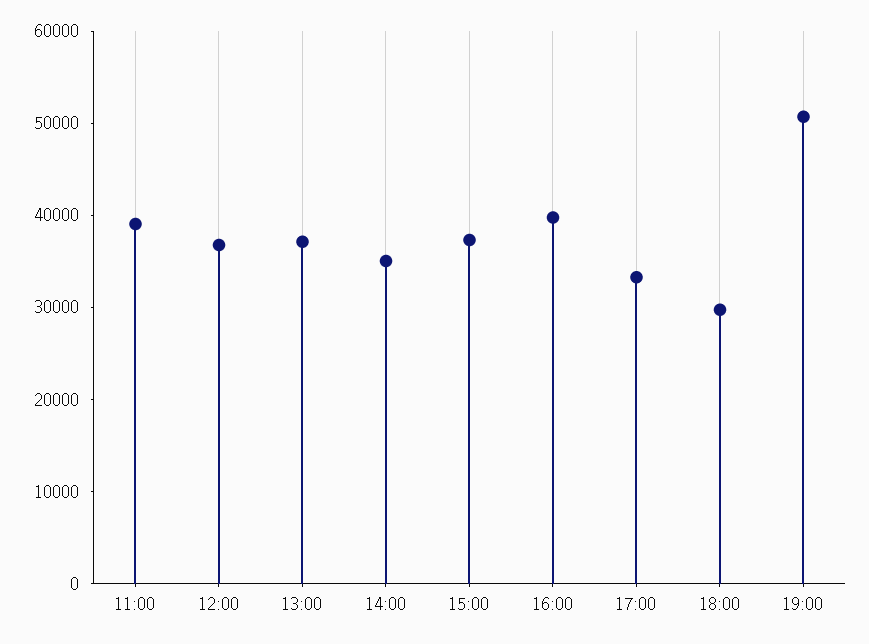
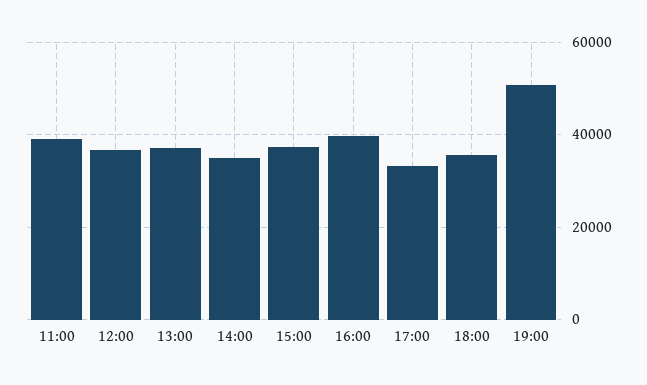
  {
    "11:00": 40000,
    "12:00": 36000,
    "13:00": 38000,
    "14:00": 36000,
    "15:00": 38000,
    "16:00": 40000,
    "17:00": 34000,
-   "18:00": 30000,
+   "18:00": 36000,
    "19:00": 50000
  }

